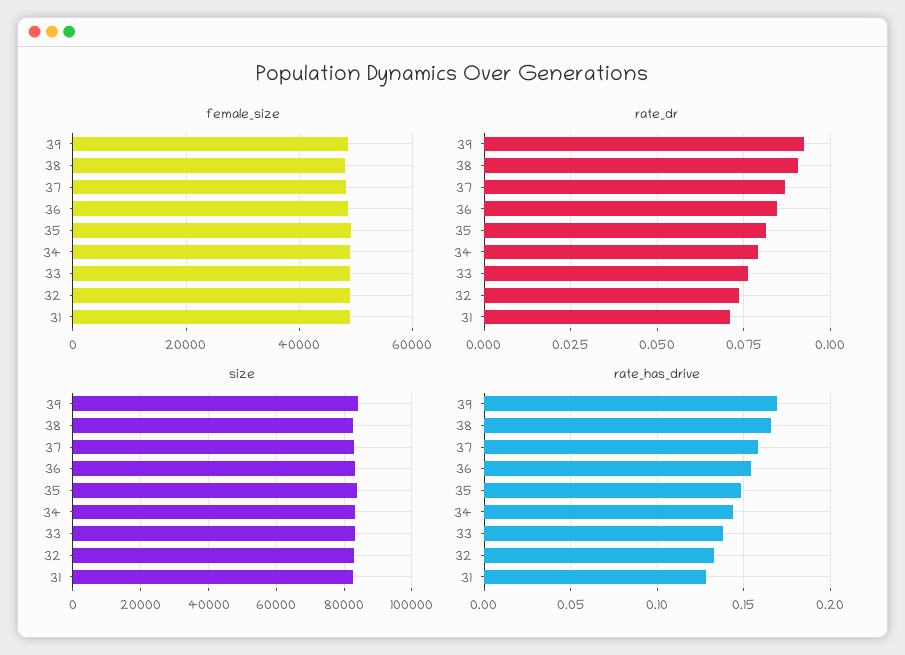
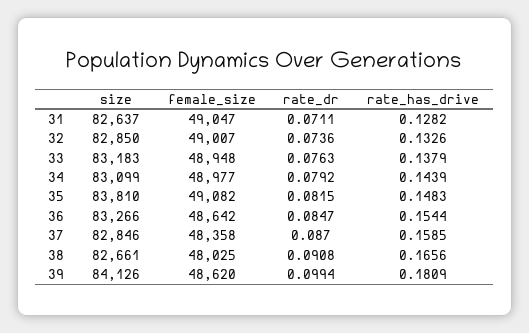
  {
    "female_size": {
      "39": 48620,
      "38": 48025,
      "37": 48358,
      "36": 48642,
      "35": 49082,
      "34": 48977,
      "33": 48948,
      "32": 49007,
      "31": 49047
    },
    "rate_dr": {
-     "39": 0.0925,
+     "39": 0.0994,
      "38": 0.0908,
      "37": 0.087,
      "36": 0.0847,
      "35": 0.0815,
      "34": 0.0792,
      "33": 0.0763,
      "32": 0.0736,
      "31": 0.0711
    },
    "size": {
      "39": 84126,
      "38": 82661,
      "37": 82846,
      "36": 83266,
      "35": 83810,
      "34": 83099,
      "33": 83183,
      "32": 82850,
      "31": 82637
    },
    "rate_has_drive": {
-     "39": 0.17,
+     "39": 0.1809,
      "38": 0.1656,
      "37": 0.1585,
      "36": 0.1544,
      "35": 0.1483,
      "34": 0.1439,
      "33": 0.1379,
      "32": 0.1326,
      "31": 0.1282
    }
  }

